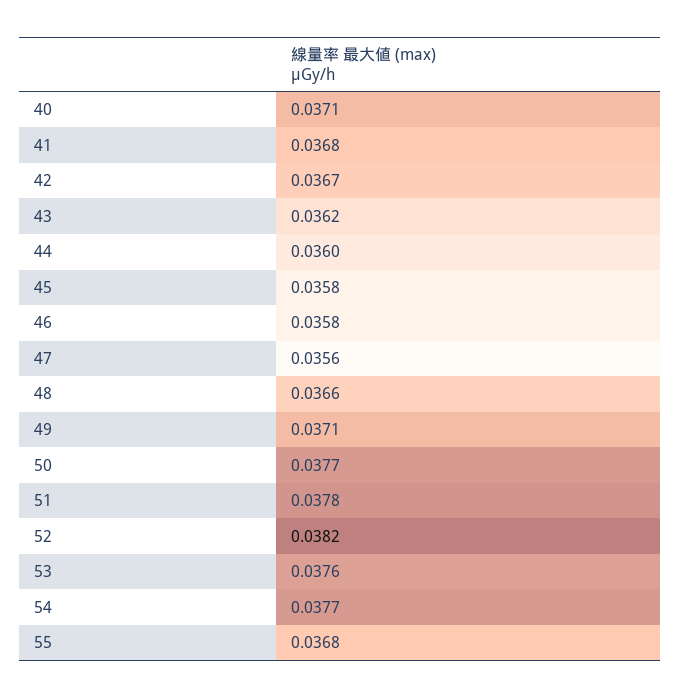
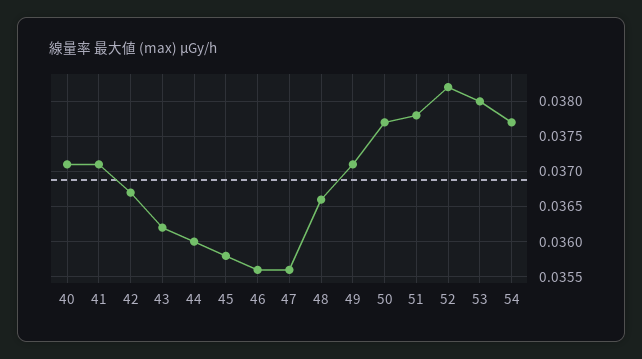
  {
    "40": 0.0371,
-   "41": 0.0368,
+   "41": 0.0371,
    "42": 0.0367,
    "43": 0.0362,
    "44": 0.036,
    "45": 0.0358,
-   "46": 0.0358,
+   "46": 0.0356,
    "47": 0.0356,
    "48": 0.0366,
    "49": 0.0371,
    "50": 0.0377,
    "51": 0.0378,
    "52": 0.0382,
-   "53": 0.0376,
+   "53": 0.038,
-   "54": 0.0377,
+   "54": 0.0377
-   "55": 0.0368
  }

